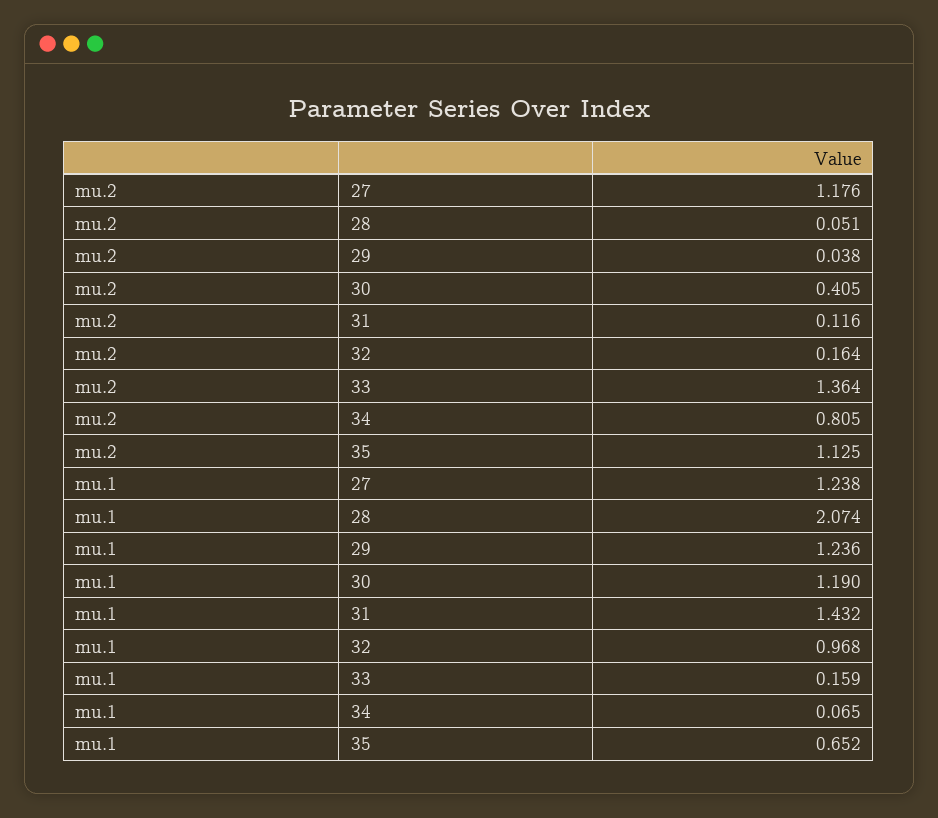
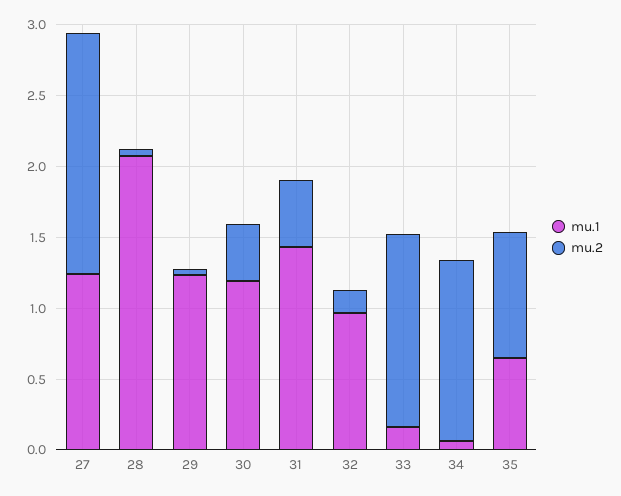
  {
    "mu.2": {
-     "27": 1.176,
+     "27": 1.7,
      "28": 0.051,
      "29": 0.038,
      "30": 0.405,
-     "31": 0.116,
+     "31": 0.5,
      "32": 0.164,
      "33": 1.364,
-     "34": 0.805,
+     "34": 1.3,
-     "35": 1.125
+     "35": 0.9
    },
    "mu.1": {
      "27": 1.238,
      "28": 2.074,
      "29": 1.236,
      "30": 1.19,
      "31": 1.432,
      "32": 0.968,
      "33": 0.159,
      "34": 0.065,
      "35": 0.652
    }
  }

